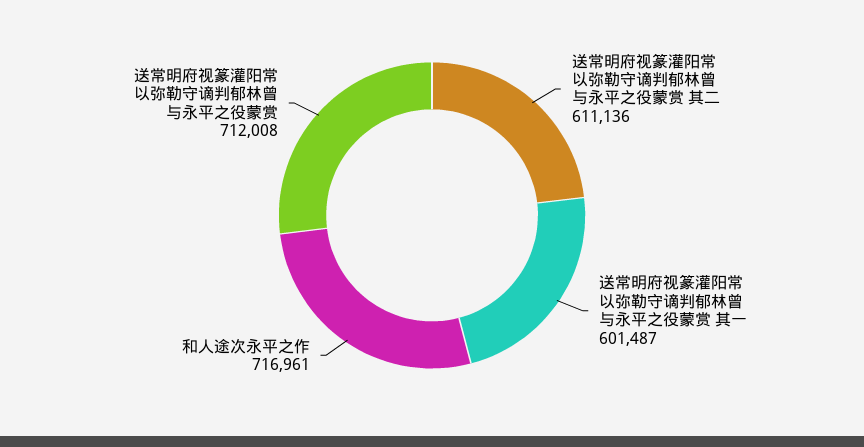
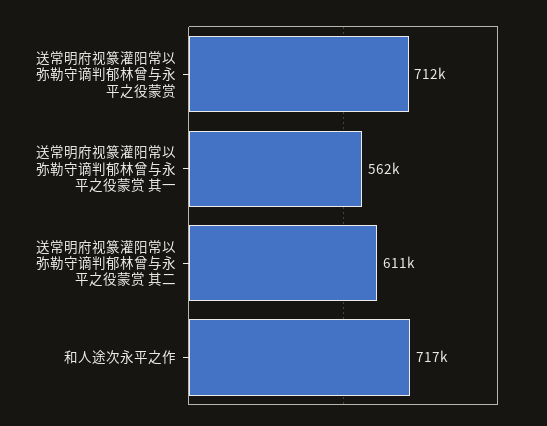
  {
    "送常明府视篆灌阳常以弥勒守谪判郁林曾与永平之役蒙赏 其二": 611136,
-   "送常明府视篆灌阳常以弥勒守谪判郁林曾与永平之役蒙赏 其一": 601487,
+   "送常明府视篆灌阳常以弥勒守谪判郁林曾与永平之役蒙赏 其一": 562000,
    "和人途次永平之作": 716961,
    "送常明府视篆灌阳常以弥勒守谪判郁林曾与永平之役蒙赏": 712008
  }

